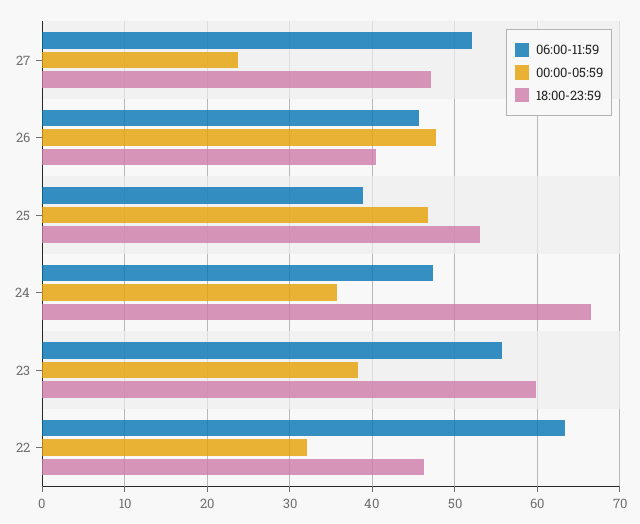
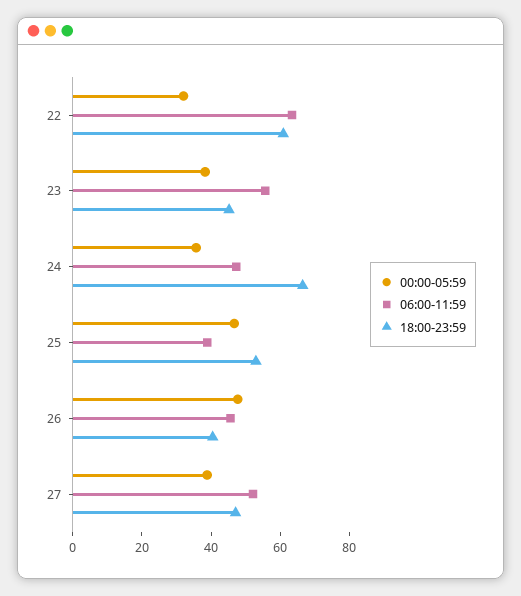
  {
    "06:00-11:59": {
      "27": 52,
      "26": 46,
      "25": 39,
      "24": 47,
      "23": 56,
      "22": 63
    },
    "00:00-05:59": {
-     "27": 24,
+     "27": 40,
      "26": 48,
      "25": 47,
      "24": 36,
      "23": 38,
      "22": 32
    },
    "18:00-23:59": {
      "27": 47,
      "26": 41,
      "25": 53,
      "24": 67,
-     "23": 60,
+     "23": 45,
-     "22": 46
+     "22": 60
    }
  }

